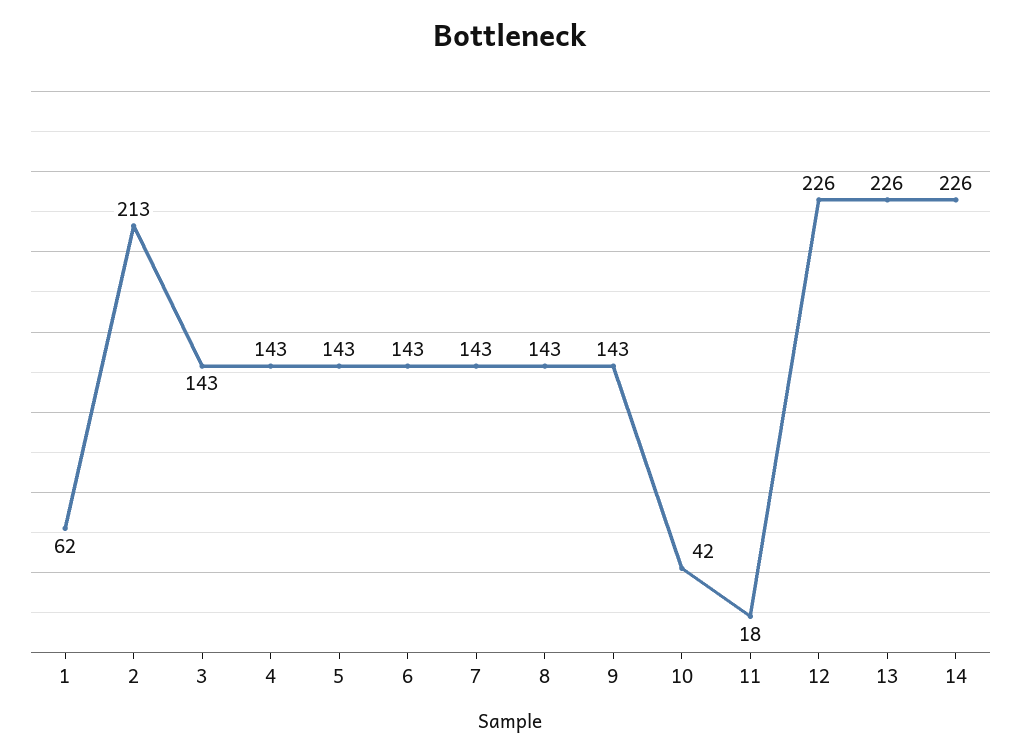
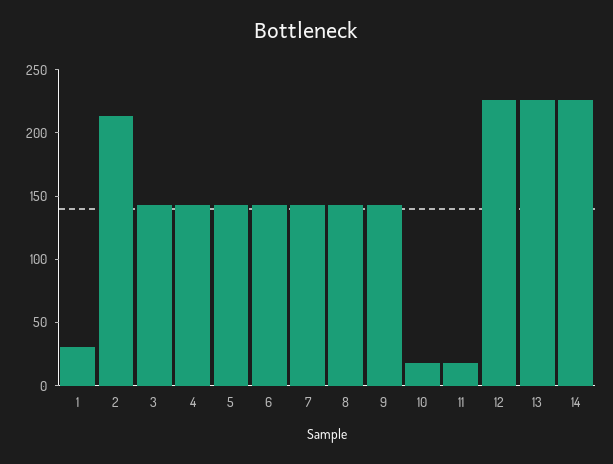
  {
-   "1": 62,
+   "1": 30,
    "2": 213,
    "3": 143,
    "4": 143,
    "5": 143,
    "6": 143,
    "7": 143,
    "8": 143,
    "9": 143,
-   "10": 42,
+   "10": 20,
    "11": 18,
    "12": 226,
    "13": 226,
    "14": 226
  }

